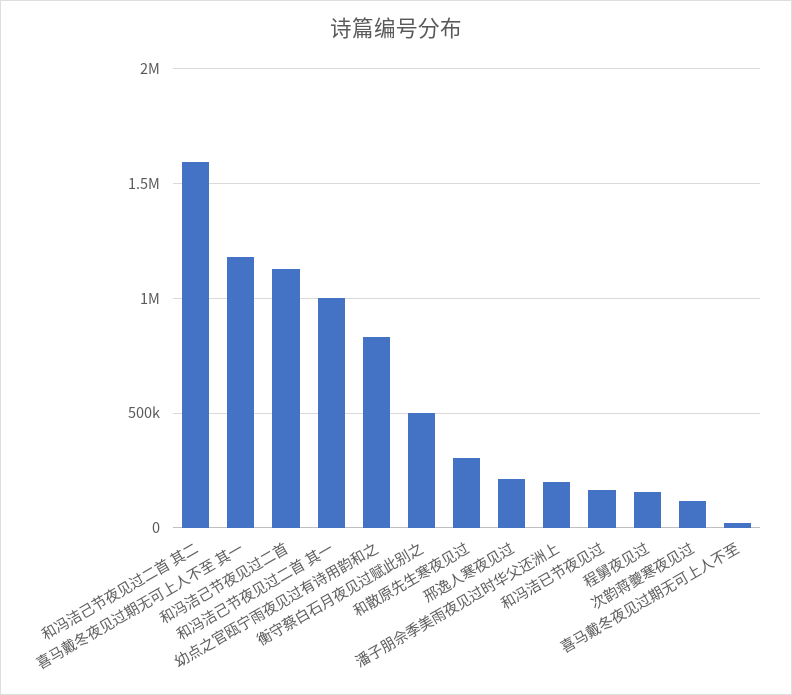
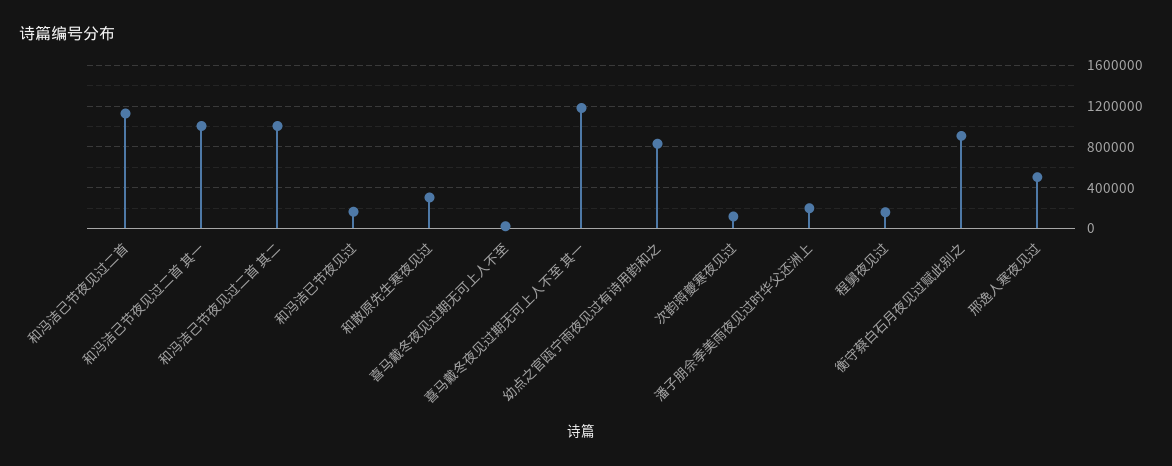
  {
-   "和冯洁己节夜见过二首 其二": 1600000,
+   "和冯洁己节夜见过二首 其二": 1000000,
    "喜马戴冬夜见过期无可上人不至 其一": 1200000,
    "和冯洁己节夜见过二首": 1150000,
    "和冯洁己节夜见过二首 其一": 1000000,
    "幼点之官瓯宁雨夜见过有诗用韵和之": 850000,
-   "衡守蔡白石月夜见过赋此别之": 500000,
+   "衡守蔡白石月夜见过赋此别之": 900000,
    "和散原先生寒夜见过": 300000,
-   "邢逸人寒夜见过": 200000,
+   "邢逸人寒夜见过": 500000,
    "潘子朋佘季美雨夜见过时华父还洲上": 200000,
    "和冯洁已节夜见过": 150000,
    "程舅夜见过": 150000,
    "次韵蒋夔寒夜见过": 100000,
    "喜马戴冬夜见过期无可上人不至": 0
  }

